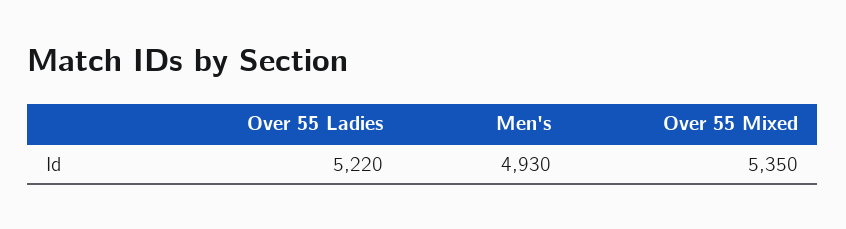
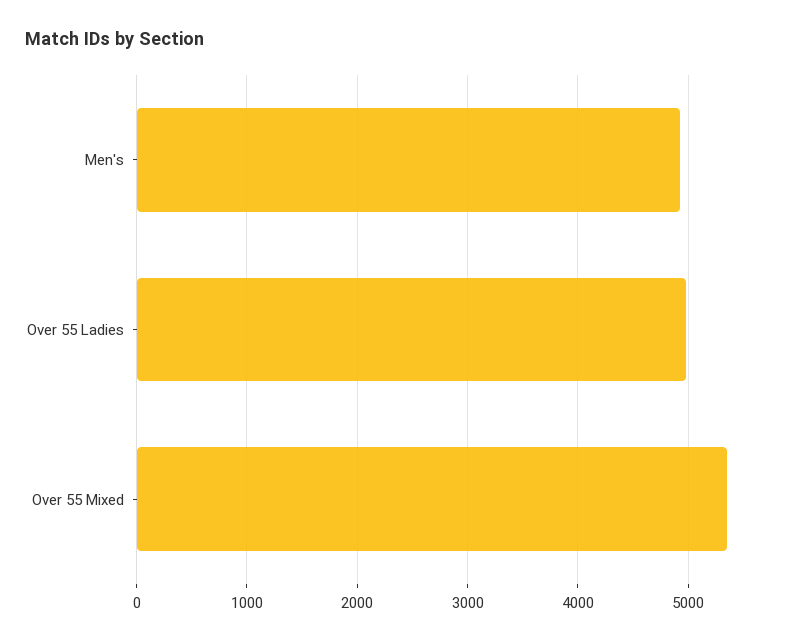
  {
-   "Over 55 Ladies": 5220,
+   "Over 55 Ladies": 5000,
    "Men's": 4930,
    "Over 55 Mixed": 5350
  }

